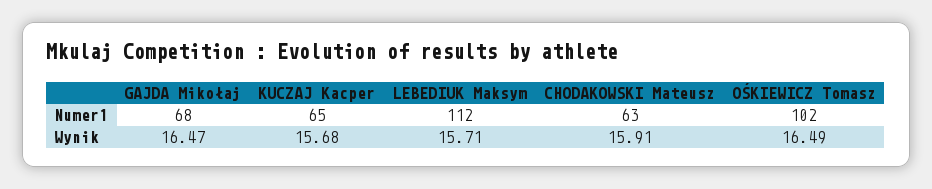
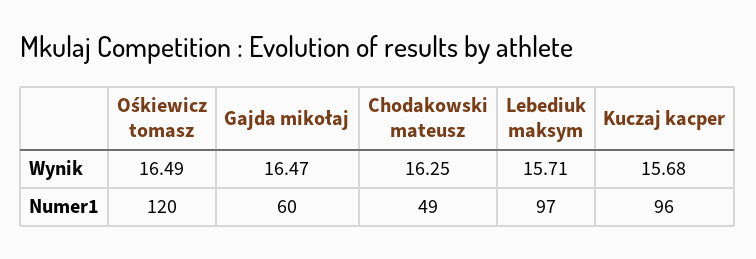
  {
    "GAJDA Mikołaj": {
-     "Numer1": 68,
+     "Numer1": 60,
      "Wynik": 16.47
    },
    "KUCZAJ Kacper": {
-     "Numer1": 65,
+     "Numer1": 96,
      "Wynik": 15.68
    },
    "LEBEDIUK Maksym": {
-     "Numer1": 112,
+     "Numer1": 97,
      "Wynik": 15.71
    },
    "CHODAKOWSKI Mateusz": {
-     "Numer1": 63,
+     "Numer1": 49,
-     "Wynik": 15.91
+     "Wynik": 16.25
    },
    "OŚKIEWICZ Tomasz": {
-     "Numer1": 102,
+     "Numer1": 120,
      "Wynik": 16.49
    }
  }

